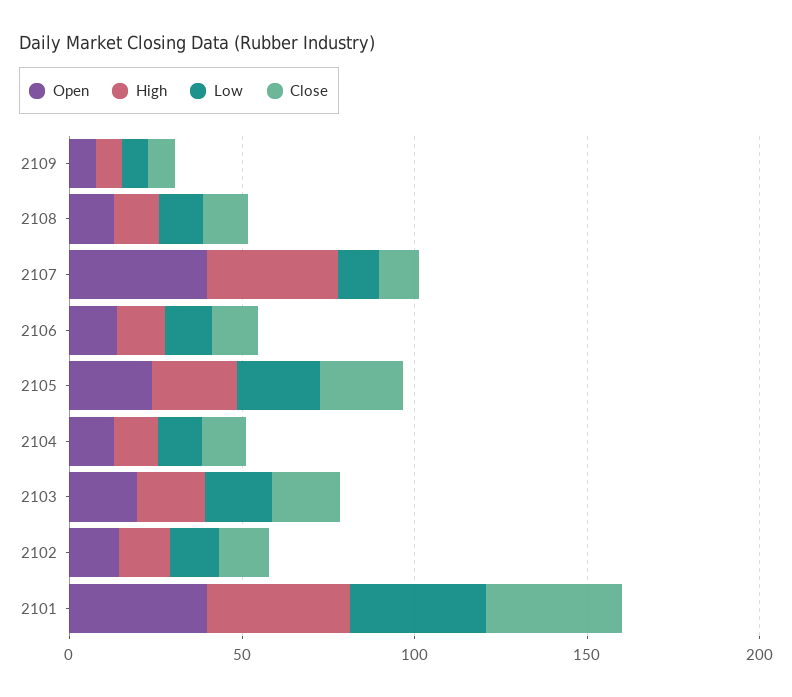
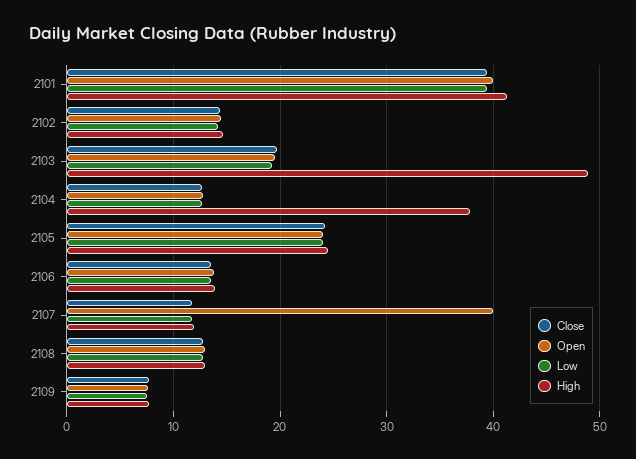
  {
    "Open": {
      "2109": 8,
      "2108": 13,
      "2107": 40,
      "2106": 14,
      "2105": 24,
      "2104": 13,
      "2103": 20,
      "2102": 15,
      "2101": 40
    },
    "High": {
      "2109": 8,
      "2108": 13,
-     "2107": 40,
+     "2107": 12,
      "2106": 14,
      "2105": 25,
-     "2104": 10,
+     "2104": 38,
-     "2103": 20,
+     "2103": 49,
      "2102": 15,
      "2101": 41
    },
    "Low": {
      "2109": 8,
      "2108": 13,
      "2107": 12,
      "2106": 14,
      "2105": 24,
      "2104": 13,
      "2103": 19,
      "2102": 14,
      "2101": 39
    },
    "Close": {
      "2109": 8,
      "2108": 13,
      "2107": 12,
      "2106": 14,
      "2105": 24,
      "2104": 13,
      "2103": 20,
      "2102": 14,
      "2101": 39
    }
  }

